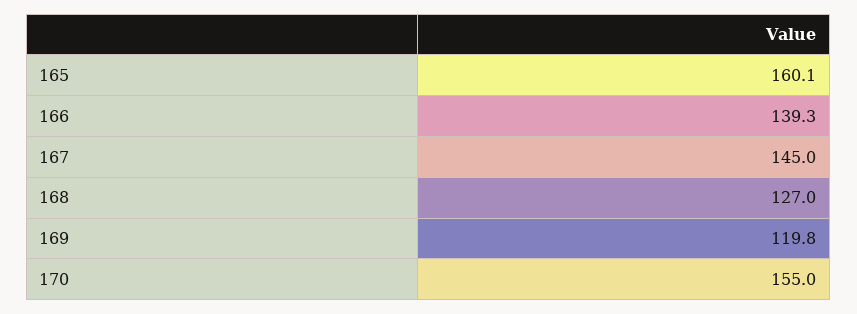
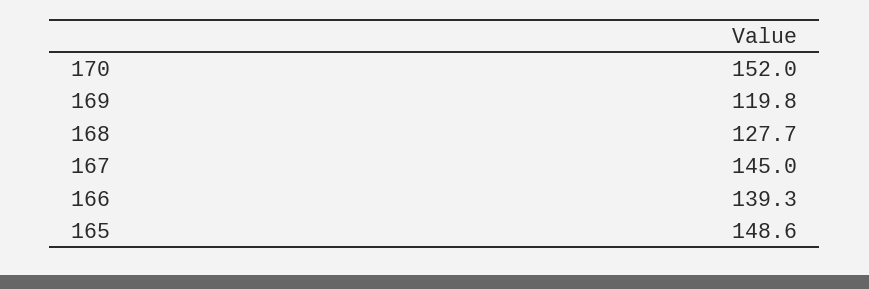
  {
-   "165": 160.1,
+   "165": 148.6,
    "166": 139.3,
    "167": 145,
-   "168": 127,
+   "168": 127.7,
    "169": 119.8,
-   "170": 155
+   "170": 152
  }

